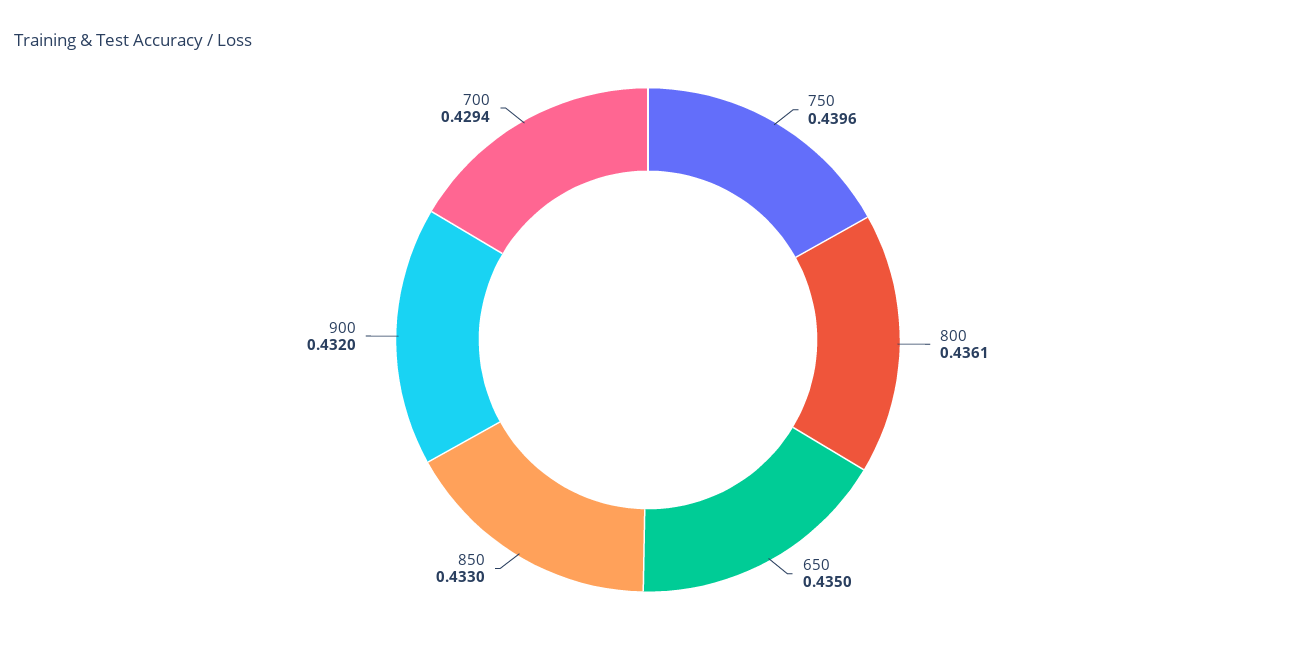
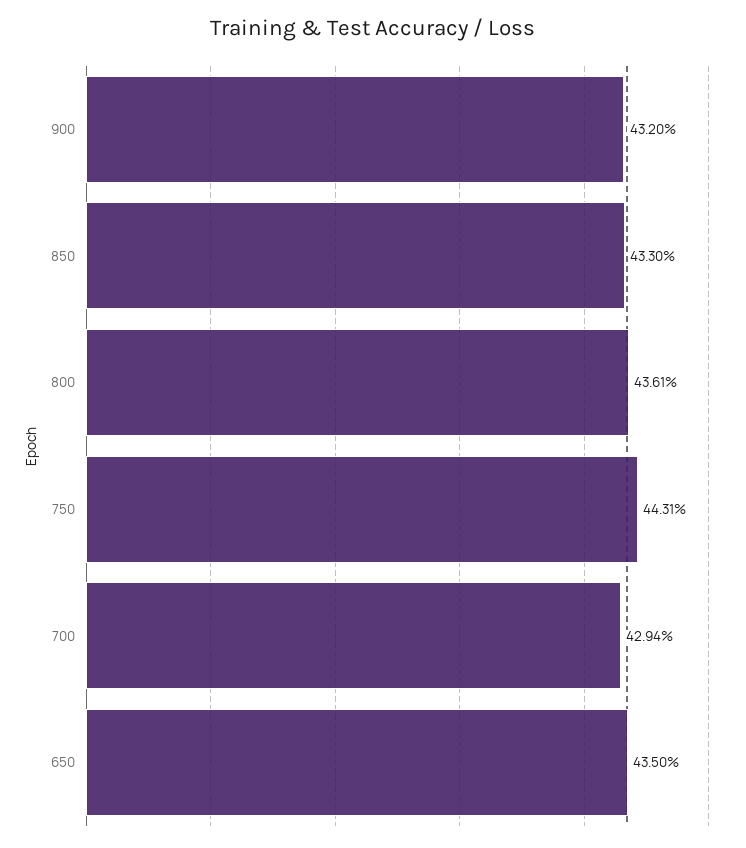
  {
-   "750": 0.4396,
+   "750": 0.4431,
    "800": 0.4361,
    "650": 0.435,
    "850": 0.433,
    "900": 0.432,
    "700": 0.4294
  }

